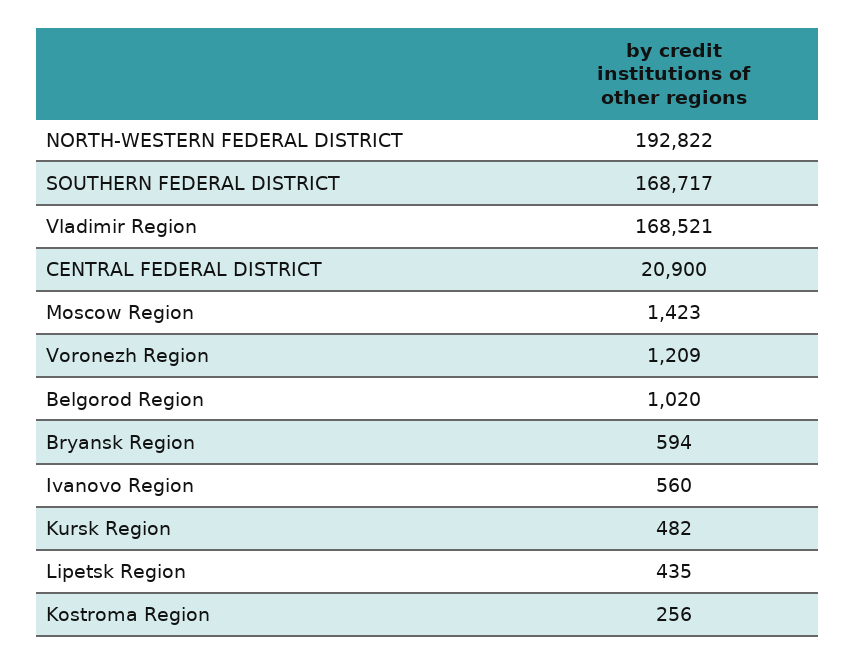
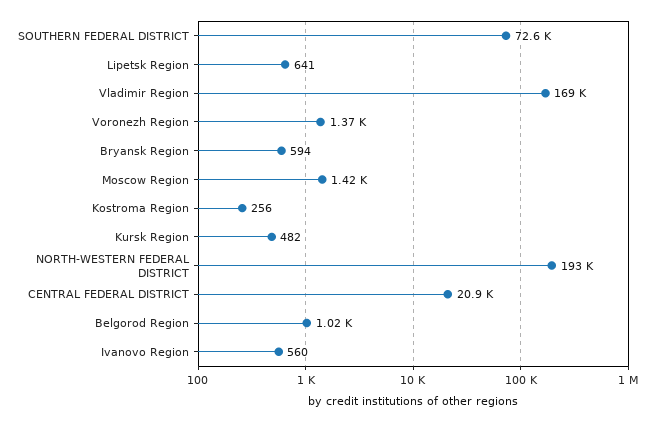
  {
    "NORTH-WESTERN FEDERAL DISTRICT": 192822,
-   "SOUTHERN FEDERAL DISTRICT": 168717,
+   "SOUTHERN FEDERAL DISTRICT": 72600,
    "Vladimir Region": 168521,
    "CENTRAL FEDERAL DISTRICT": 20900,
    "Moscow Region": 1423,
-   "Voronezh Region": 1209,
+   "Voronezh Region": 1370,
    "Belgorod Region": 1020,
    "Bryansk Region": 594,
    "Ivanovo Region": 560,
    "Kursk Region": 482,
-   "Lipetsk Region": 435,
+   "Lipetsk Region": 641,
    "Kostroma Region": 256
  }

